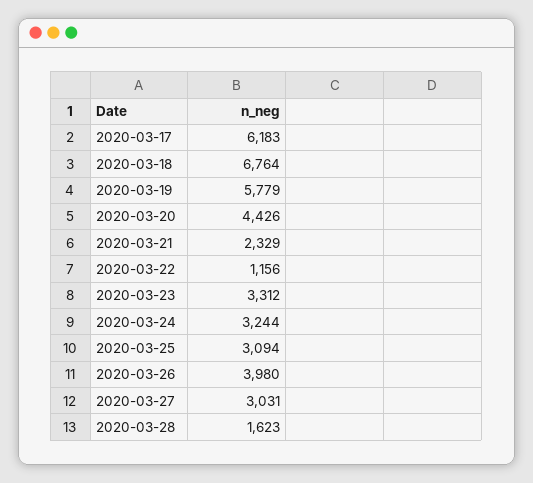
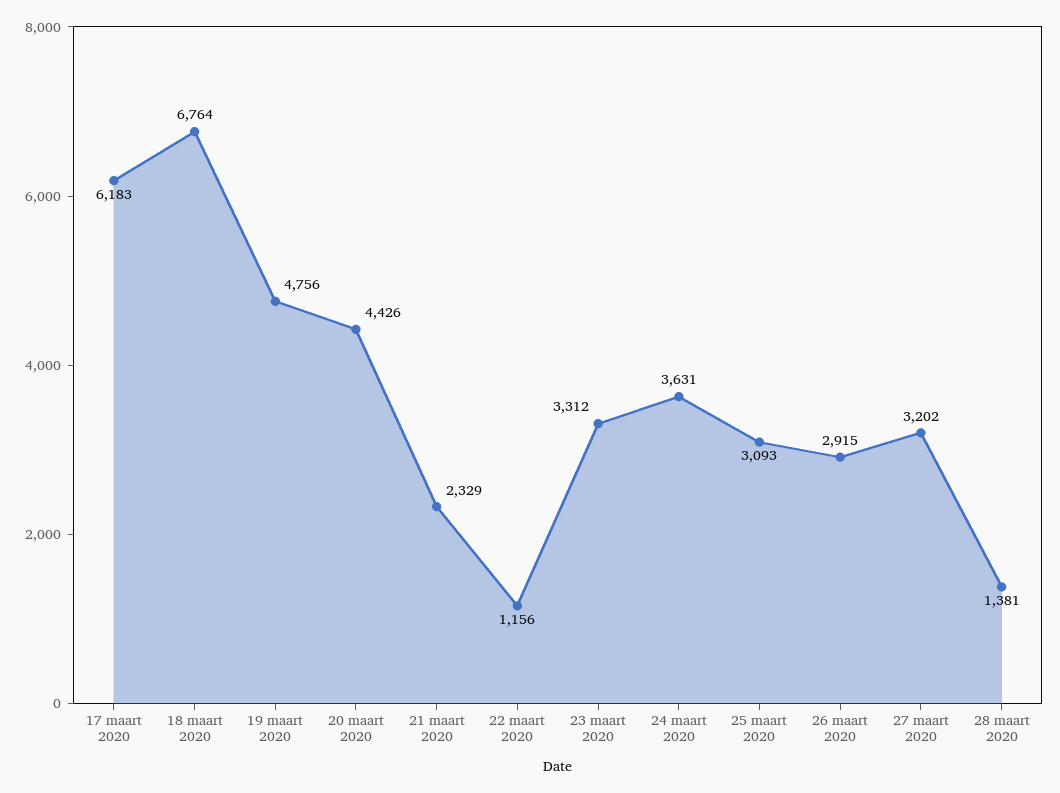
  {
    "2020-03-17": 6183,
    "2020-03-18": 6764,
-   "2020-03-19": 5779,
+   "2020-03-19": 4756,
    "2020-03-20": 4426,
    "2020-03-21": 2329,
    "2020-03-22": 1156,
    "2020-03-23": 3312,
-   "2020-03-24": 3244,
+   "2020-03-24": 3631,
-   "2020-03-25": 3094,
+   "2020-03-25": 3093,
-   "2020-03-26": 3980,
+   "2020-03-26": 2915,
-   "2020-03-27": 3031,
+   "2020-03-27": 3202,
-   "2020-03-28": 1623
+   "2020-03-28": 1381
  }

